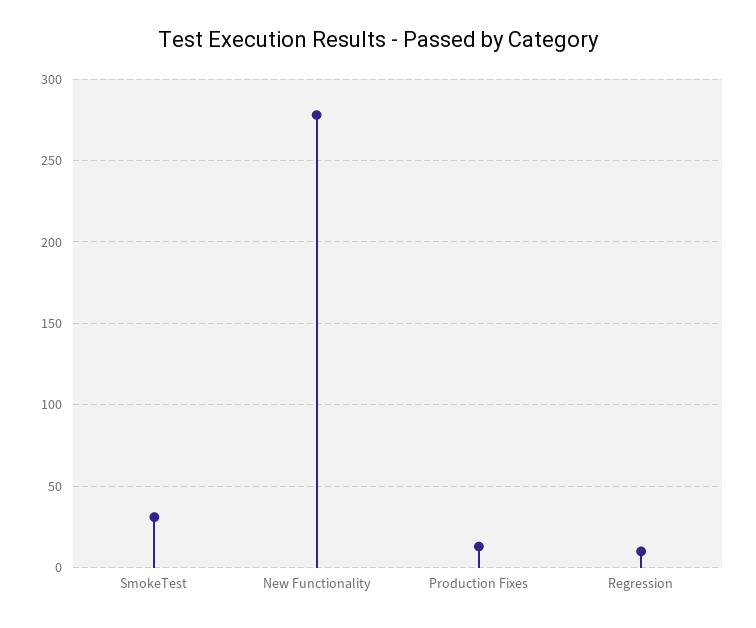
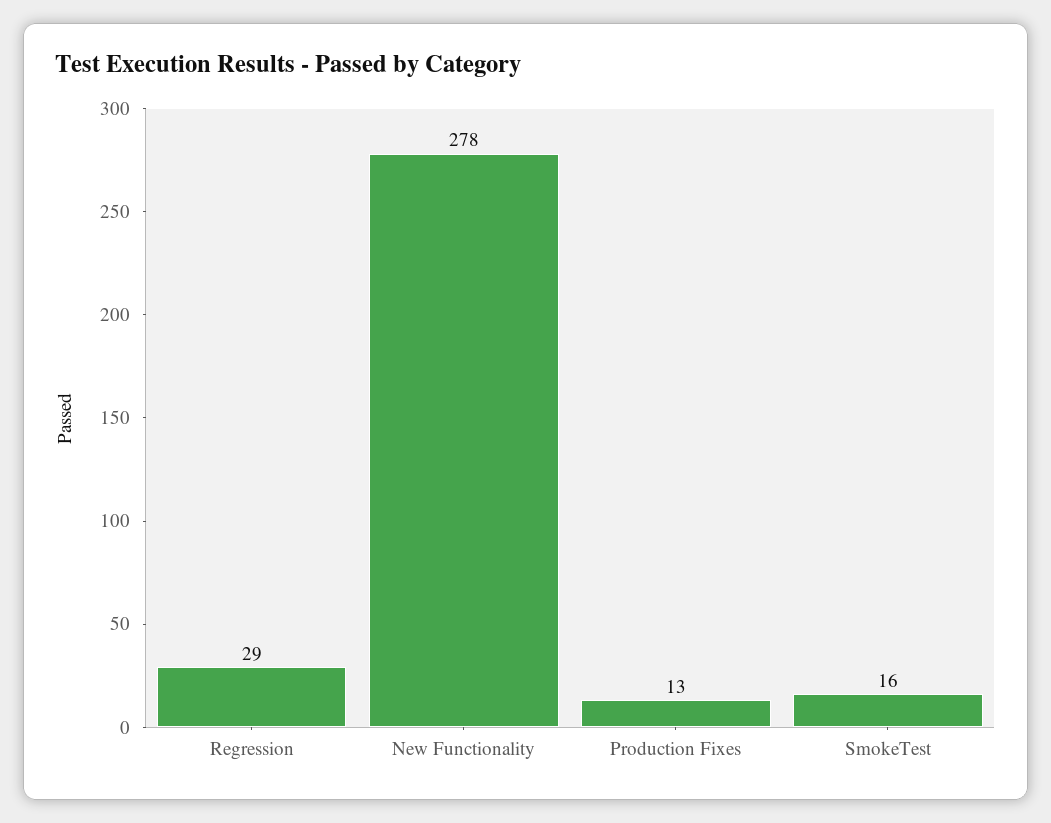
  {
-   "SmokeTest": 30,
+   "SmokeTest": 16,
    "New Functionality": 278,
    "Production Fixes": 13,
-   "Regression": 10
+   "Regression": 29
  }

